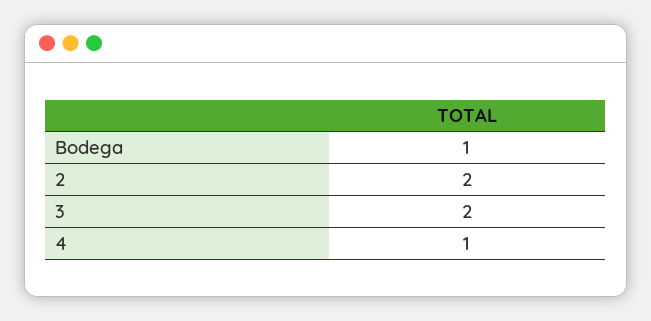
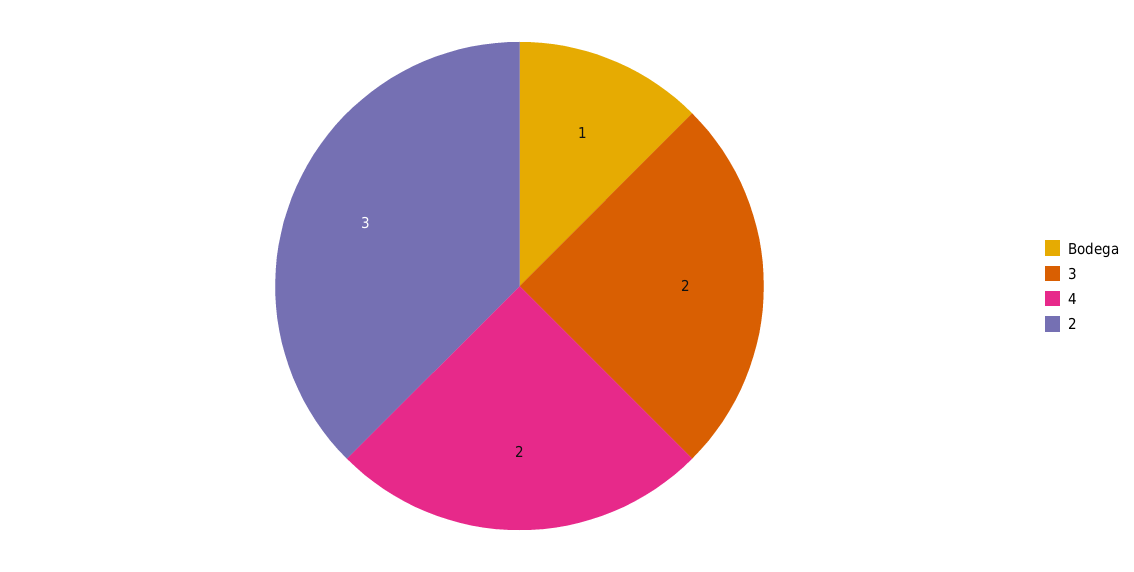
  {
    "Bodega": 1,
-   "2": 2,
+   "2": 3,
    "3": 2,
-   "4": 1
+   "4": 2
  }

